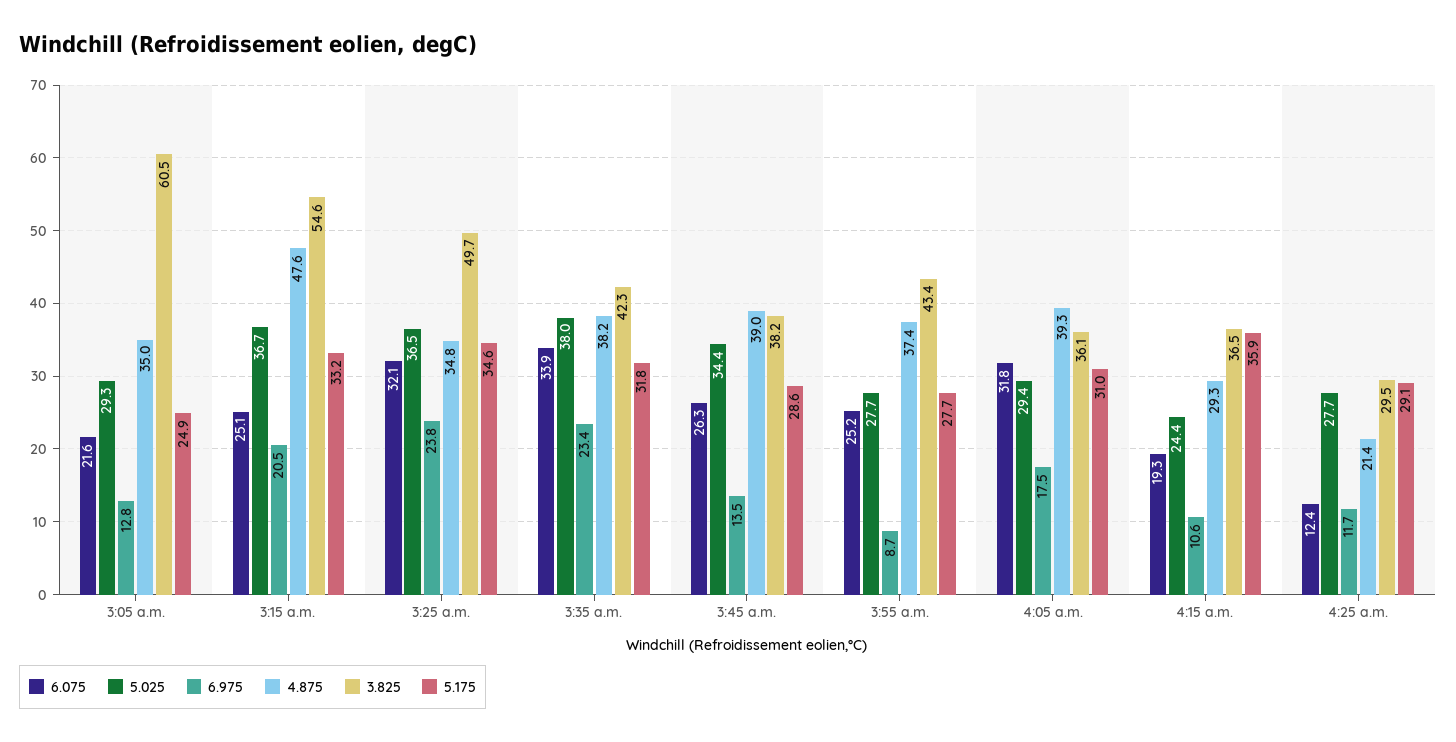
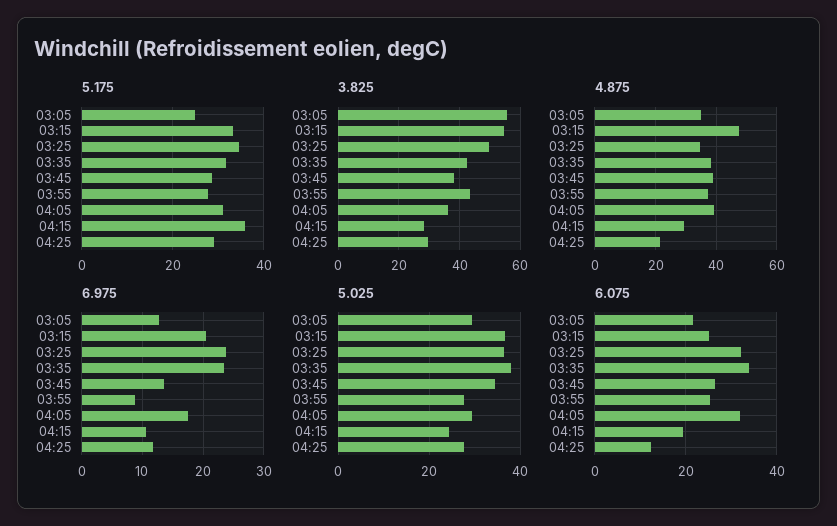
  {
    "6.075": {
      "3:05 a.m.": 21.6,
      "3:15 a.m.": 25.1,
      "3:25 a.m.": 32.1,
      "3:35 a.m.": 33.9,
      "3:45 a.m.": 26.3,
      "3:55 a.m.": 25.2,
      "4:05 a.m.": 31.8,
      "4:15 a.m.": 19.3,
      "4:25 a.m.": 12.4
    },
    "5.025": {
      "3:05 a.m.": 29.3,
      "3:15 a.m.": 36.7,
      "3:25 a.m.": 36.5,
      "3:35 a.m.": 38,
      "3:45 a.m.": 34.4,
      "3:55 a.m.": 27.7,
      "4:05 a.m.": 29.4,
      "4:15 a.m.": 24.4,
      "4:25 a.m.": 27.7
    },
    "6.975": {
      "3:05 a.m.": 12.8,
      "3:15 a.m.": 20.5,
      "3:25 a.m.": 23.8,
      "3:35 a.m.": 23.4,
      "3:45 a.m.": 13.5,
      "3:55 a.m.": 8.7,
      "4:05 a.m.": 17.5,
      "4:15 a.m.": 10.6,
      "4:25 a.m.": 11.7
    },
    "4.875": {
      "3:05 a.m.": 35,
      "3:15 a.m.": 47.6,
      "3:25 a.m.": 34.8,
      "3:35 a.m.": 38.2,
      "3:45 a.m.": 39,
      "3:55 a.m.": 37.4,
      "4:05 a.m.": 39.3,
      "4:15 a.m.": 29.3,
      "4:25 a.m.": 21.4
    },
    "3.825": {
-     "3:05 a.m.": 60.5,
+     "3:05 a.m.": 56,
      "3:15 a.m.": 54.6,
      "3:25 a.m.": 49.7,
      "3:35 a.m.": 42.3,
      "3:45 a.m.": 38.2,
      "3:55 a.m.": 43.4,
      "4:05 a.m.": 36.1,
-     "4:15 a.m.": 36.5,
+     "4:15 a.m.": 28,
      "4:25 a.m.": 29.5
    },
    "5.175": {
      "3:05 a.m.": 24.9,
      "3:15 a.m.": 33.2,
      "3:25 a.m.": 34.6,
      "3:35 a.m.": 31.8,
      "3:45 a.m.": 28.6,
      "3:55 a.m.": 27.7,
      "4:05 a.m.": 31,
      "4:15 a.m.": 35.9,
      "4:25 a.m.": 29.1
    }
  }

